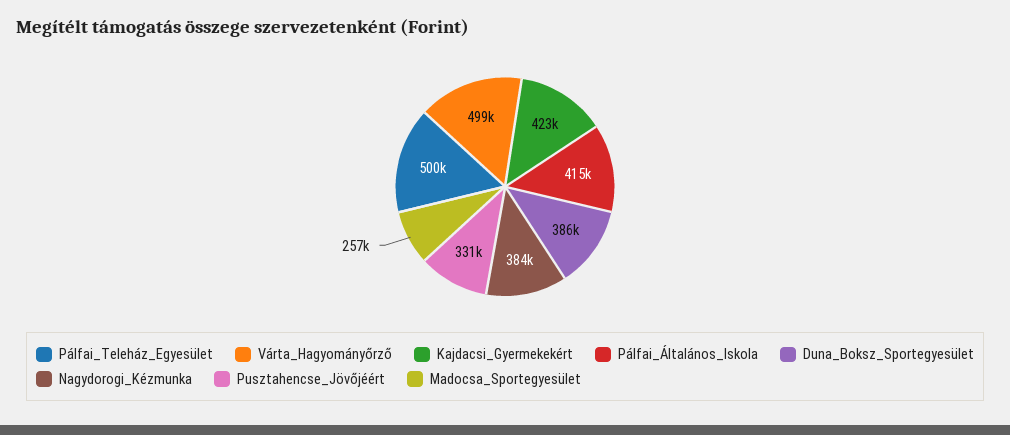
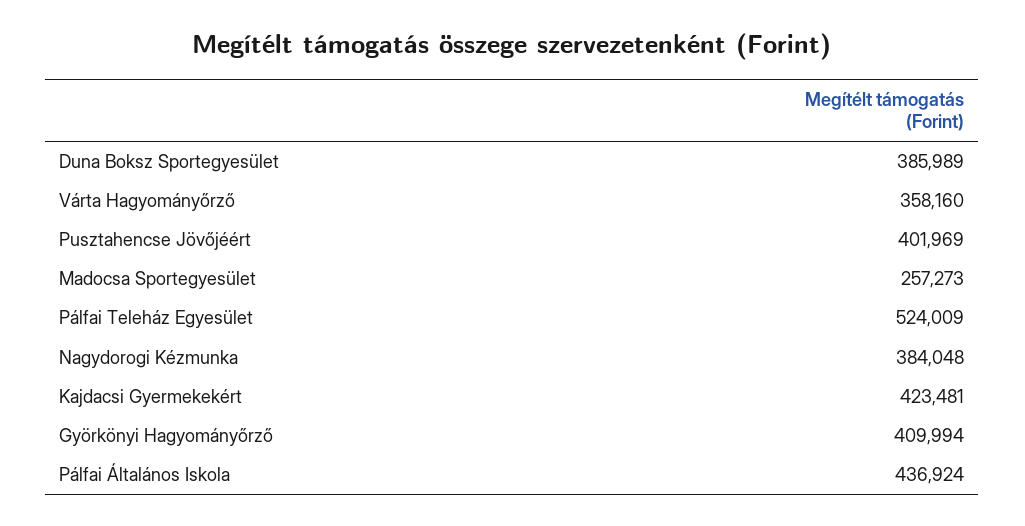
  {
-   "Pálfai_Teleház_Egyesület": 500000,
+   "Pálfai_Teleház_Egyesület": 524009,
-   "Várta_Hagyományőrző": 499000,
+   "Várta_Hagyományőrző": 358160,
    "Kajdacsi_Gyermekekért": 423481,
-   "Pálfai_Általános_Iskola": 415000,
+   "Pálfai_Általános_Iskola": 436924,
    "Duna_Boksz_Sportegyesület": 385989,
    "Nagydorogi_Kézmunka": 384048,
-   "Pusztahencse_Jövőjéért": 331000,
+   "Pusztahencse_Jövőjéért": 401969,
-   "Madocsa_Sportegyesület": 257273
+   "Madocsa_Sportegyesület": 257273,
+   "Györkönyi Hagyományőrző": 409994
  }

